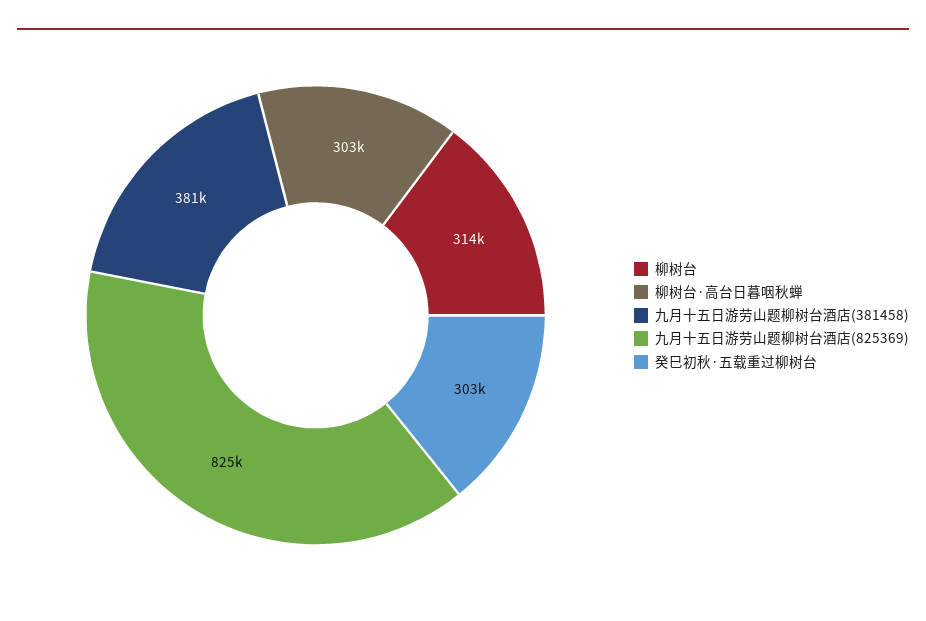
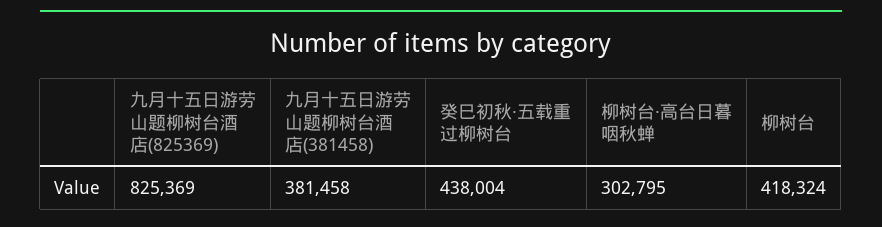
  {
-   "柳树台": 314000,
+   "柳树台": 418324,
    "柳树台·高台日暮咽秋蝉": 302795,
    "九月十五日游劳山题柳树台酒店(381458)": 381458,
    "九月十五日游劳山题柳树台酒店(825369)": 825369,
-   "癸巳初秋·五载重过柳树台": 303000
+   "癸巳初秋·五载重过柳树台": 438004
  }

